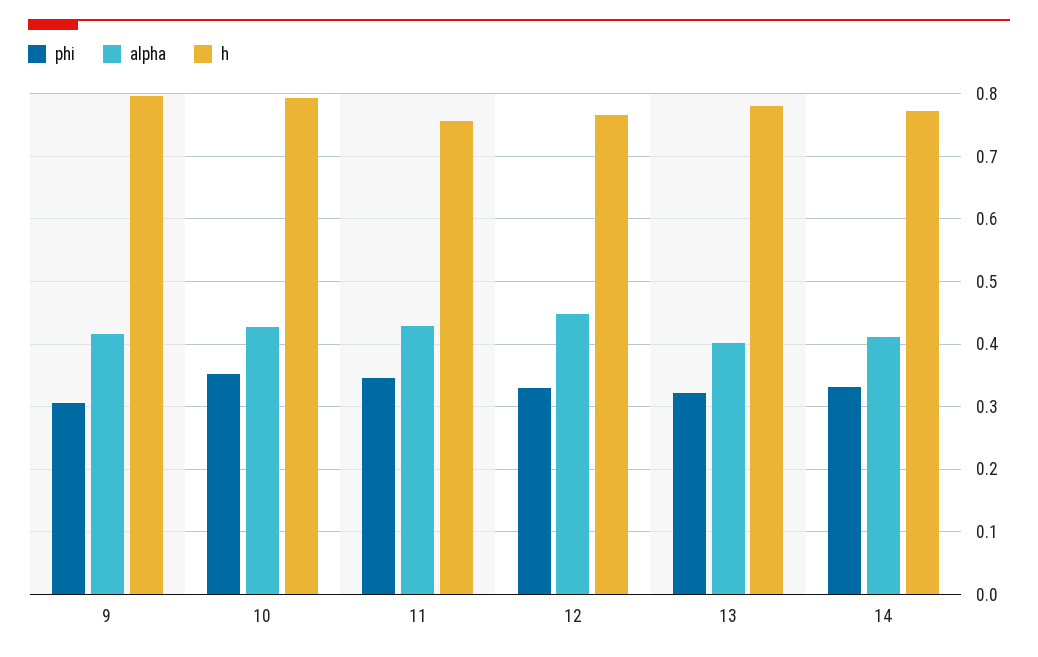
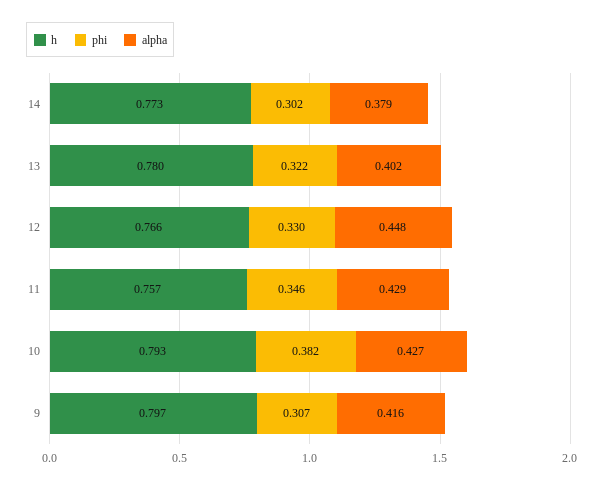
  {
    "phi": {
      "9": 0.307,
-     "10": 0.35,
+     "10": 0.382,
      "11": 0.346,
      "12": 0.33,
      "13": 0.322,
-     "14": 0.33
+     "14": 0.302
    },
    "alpha": {
      "9": 0.416,
      "10": 0.427,
      "11": 0.429,
      "12": 0.448,
      "13": 0.402,
-     "14": 0.41
+     "14": 0.379
    },
    "h": {
      "9": 0.797,
      "10": 0.793,
      "11": 0.757,
      "12": 0.766,
      "13": 0.78,
      "14": 0.773
    }
  }

